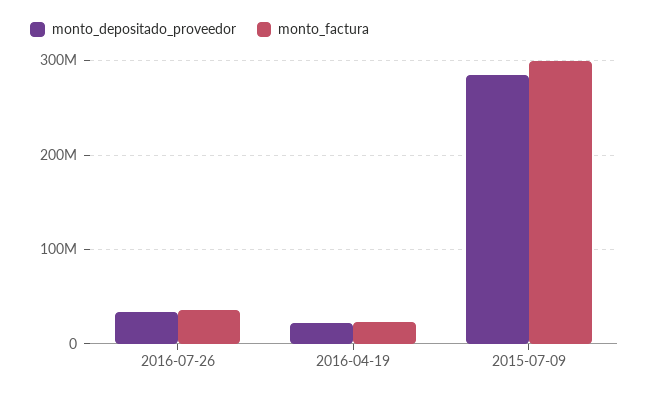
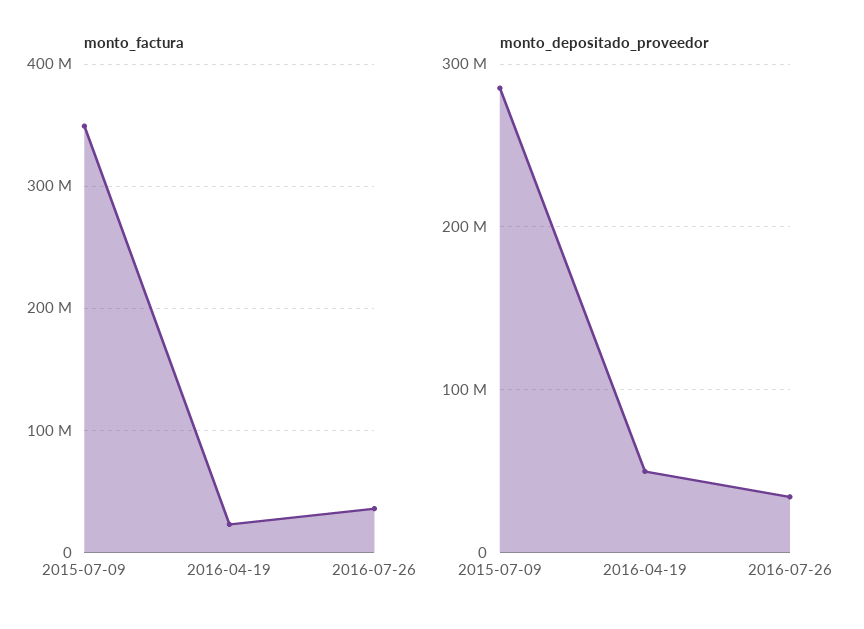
  {
    "monto_depositado_proveedor": {
      "2016-07-26": 30000000,
-     "2016-04-19": 20000000,
+     "2016-04-19": 50000000,
      "2015-07-09": 290000000
    },
    "monto_factura": {
      "2016-07-26": 40000000,
      "2016-04-19": 20000000,
-     "2015-07-09": 300000000
+     "2015-07-09": 350000000
    }
  }

